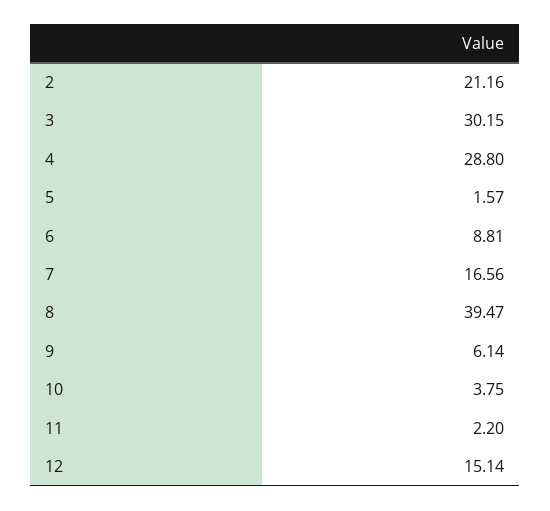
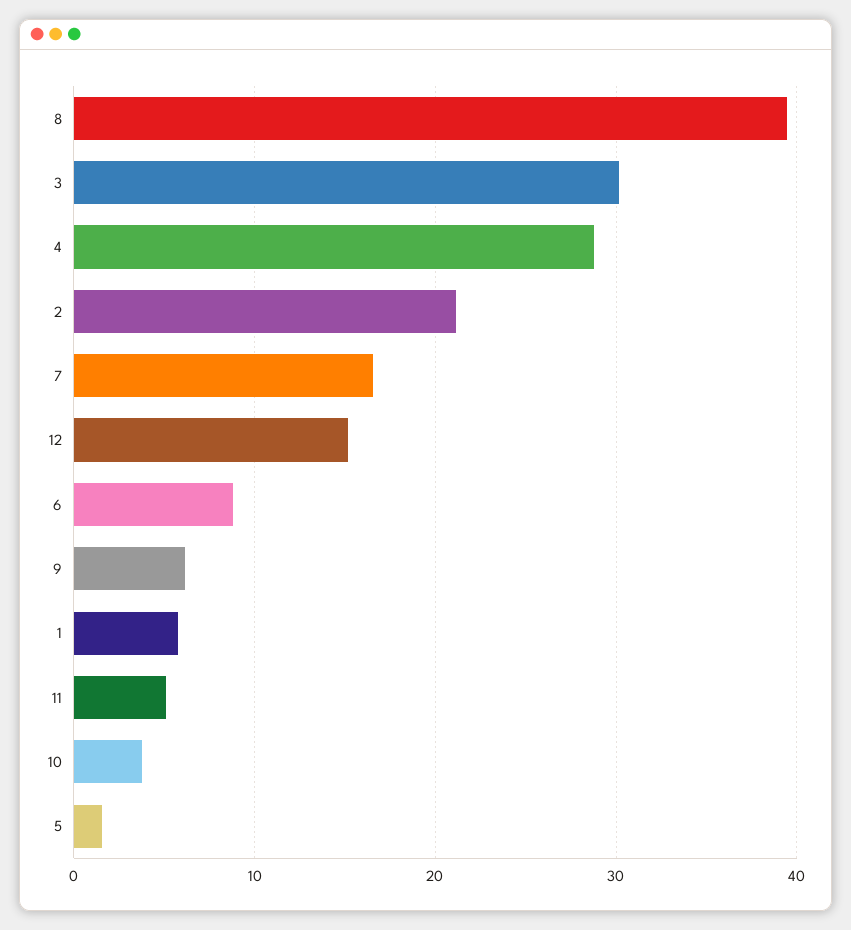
  {
    "2": 21.16,
    "3": 30.15,
    "4": 28.8,
    "5": 1.57,
    "6": 8.81,
    "7": 16.56,
    "8": 39.47,
    "9": 6.14,
    "10": 3.75,
-   "11": 2.2,
+   "11": 5,
-   "12": 15.14
+   "12": 15.14,
+   "1": 6
  }

